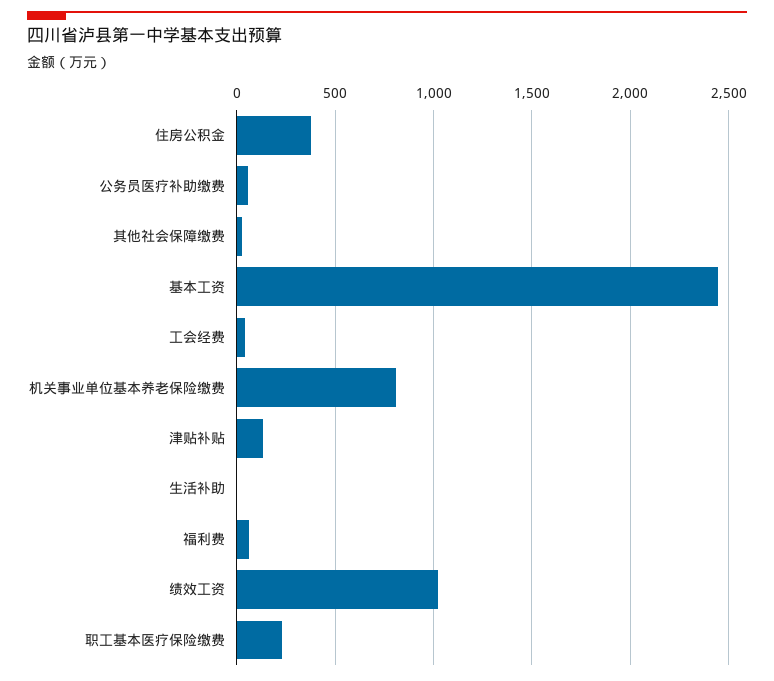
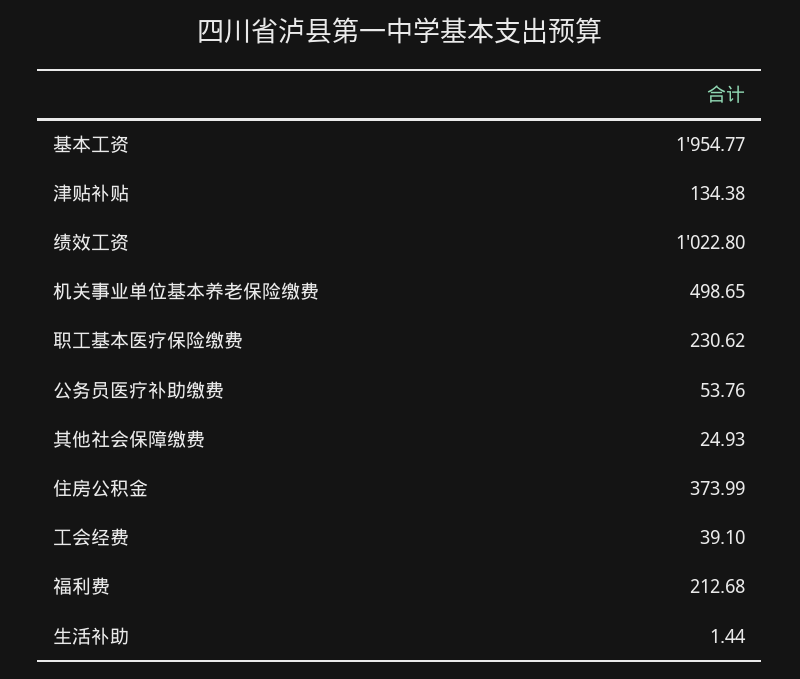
  {
    "住房公积金": 373.99,
    "公务员医疗补助缴费": 53.76,
    "其他社会保障缴费": 24.93,
-   "基本工资": 2450,
+   "基本工资": 1954.77,
    "工会经费": 39.1,
-   "机关事业单位基本养老保险缴费": 800,
+   "机关事业单位基本养老保险缴费": 498.65,
    "津贴补贴": 134.38,
    "生活补助": 1.44,
-   "福利费": 50,
+   "福利费": 212.68,
    "绩效工资": 1022.8,
    "职工基本医疗保险缴费": 230.62
  }

